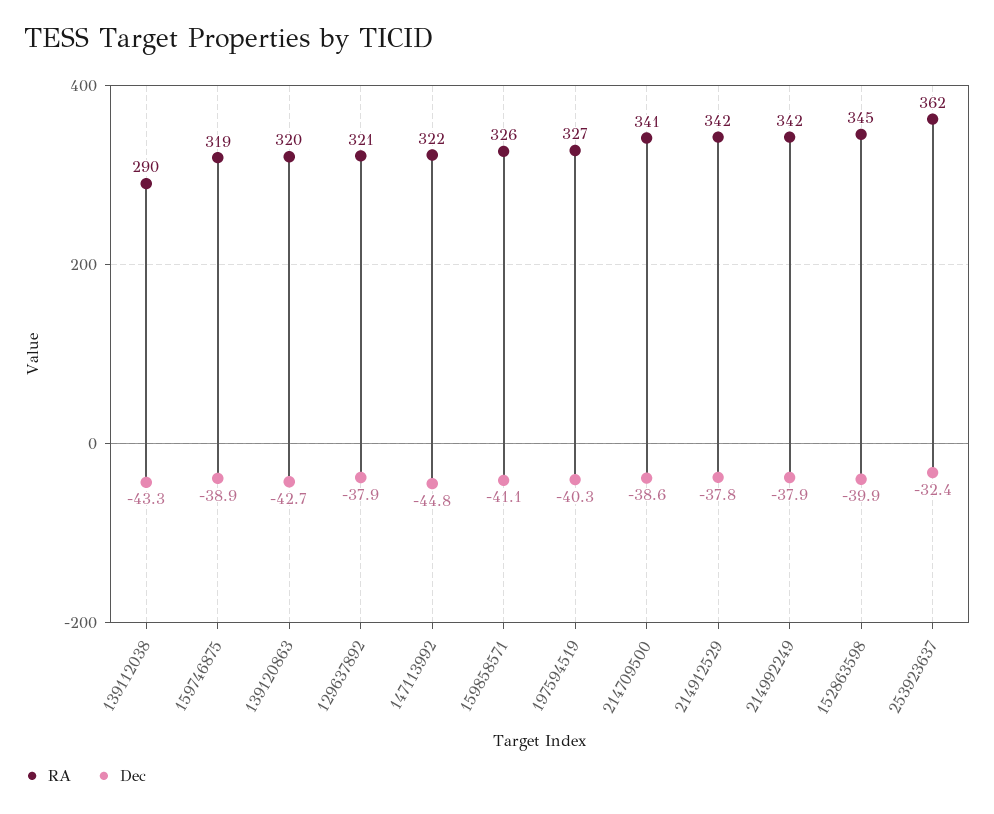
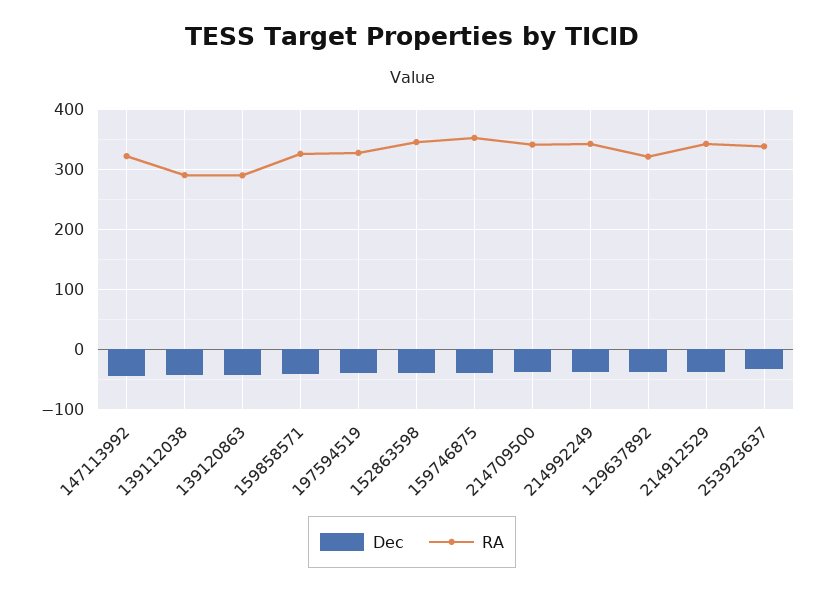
  {
    "RA": {
      "139112038": 290,
-     "159746875": 319,
+     "159746875": 350,
-     "139120863": 320,
+     "139120863": 290,
      "129637892": 321,
      "147113992": 322,
      "159858571": 326,
      "197594519": 327,
      "214709500": 341,
      "214912529": 342,
      "214992249": 342,
      "152863598": 345,
-     "253923637": 362
+     "253923637": 340
    },
    "Dec": {
      "139112038": -43.3,
      "159746875": -38.9,
      "139120863": -42.7,
      "129637892": -37.9,
      "147113992": -44.8,
      "159858571": -41.1,
      "197594519": -40.3,
      "214709500": -38.6,
      "214912529": -37.8,
      "214992249": -37.9,
      "152863598": -39.9,
      "253923637": -32.4
    }
  }

